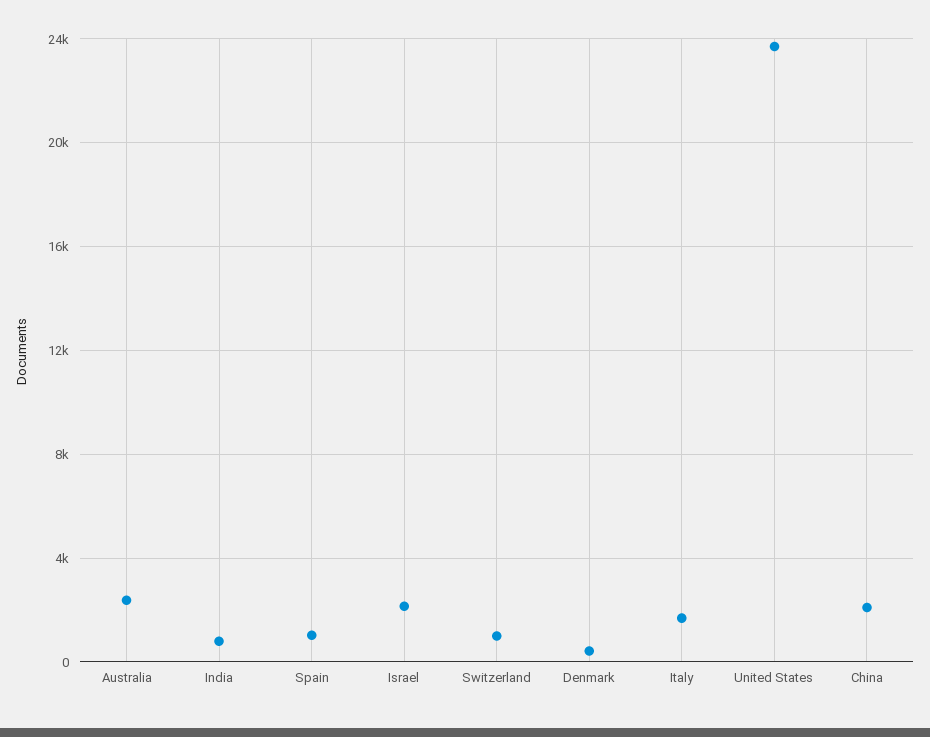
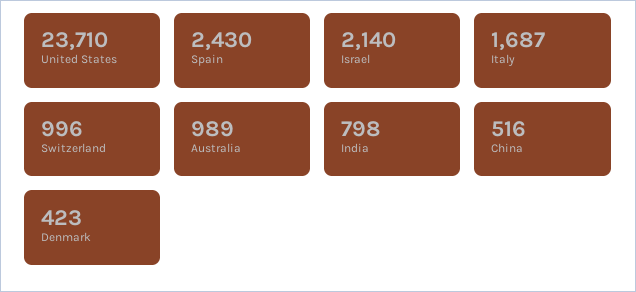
  {
-   "Australia": 2500,
+   "Australia": 989,
    "India": 798,
-   "Spain": 1000,
+   "Spain": 2430,
    "Israel": 2140,
    "Switzerland": 996,
    "Denmark": 423,
    "Italy": 1687,
    "United States": 23710,
-   "China": 2000
+   "China": 516
  }

